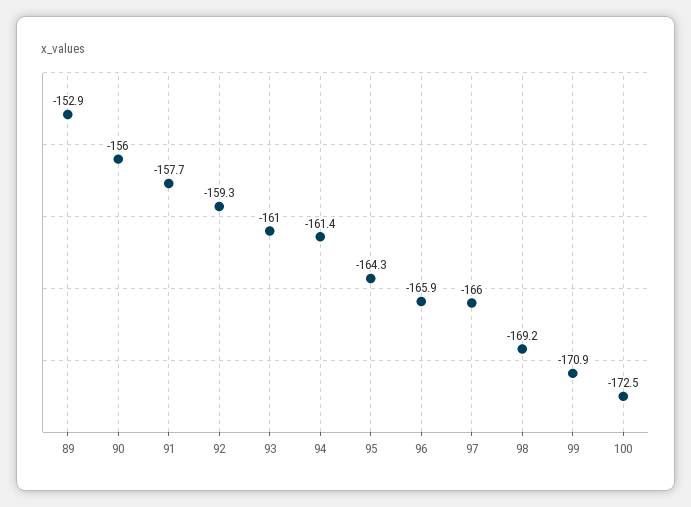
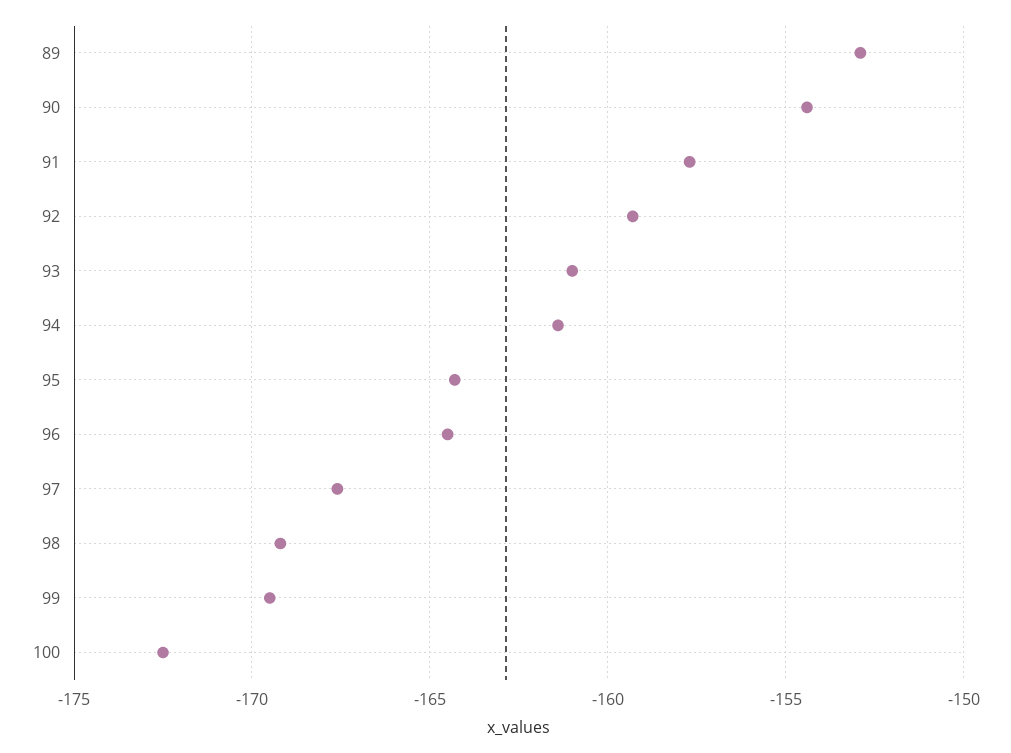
  {
    "89": -152.9,
-   "90": -156,
+   "90": -154.5,
    "91": -157.7,
    "92": -159.3,
    "93": -161,
    "94": -161.4,
    "95": -164.3,
-   "96": -165.9,
+   "96": -164.5,
-   "97": -166,
+   "97": -167.5,
    "98": -169.2,
-   "99": -170.9,
+   "99": -169.5,
    "100": -172.5
  }

